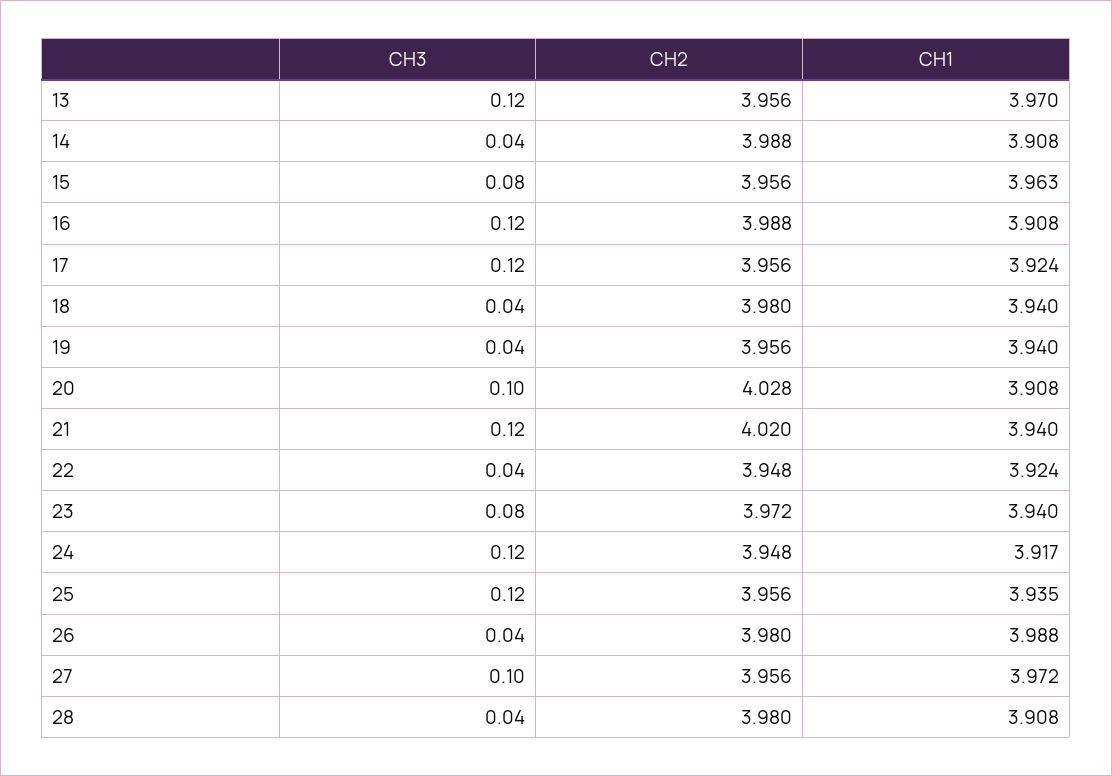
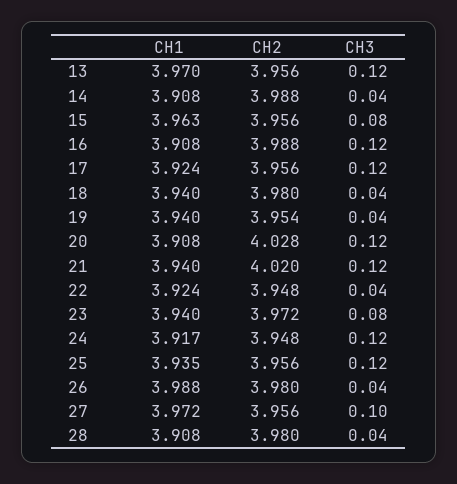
  {
    "CH3": {
      "13": 0.12,
      "14": 0.04,
      "15": 0.08,
      "16": 0.12,
      "17": 0.12,
      "18": 0.04,
      "19": 0.04,
-     "20": 0.1,
+     "20": 0.12,
      "21": 0.12,
      "22": 0.04,
      "23": 0.08,
      "24": 0.12,
      "25": 0.12,
      "26": 0.04,
      "27": 0.1,
      "28": 0.04
    },
    "CH2": {
      "13": 3.956,
      "14": 3.988,
      "15": 3.956,
      "16": 3.988,
      "17": 3.956,
      "18": 3.98,
-     "19": 3.956,
+     "19": 3.954,
      "20": 4.028,
      "21": 4.02,
      "22": 3.948,
      "23": 3.972,
      "24": 3.948,
      "25": 3.956,
      "26": 3.98,
      "27": 3.956,
      "28": 3.98
    },
    "CH1": {
      "13": 3.97,
      "14": 3.908,
      "15": 3.963,
      "16": 3.908,
      "17": 3.924,
      "18": 3.94,
      "19": 3.94,
      "20": 3.908,
      "21": 3.94,
      "22": 3.924,
      "23": 3.94,
      "24": 3.917,
      "25": 3.935,
      "26": 3.988,
      "27": 3.972,
      "28": 3.908
    }
  }

